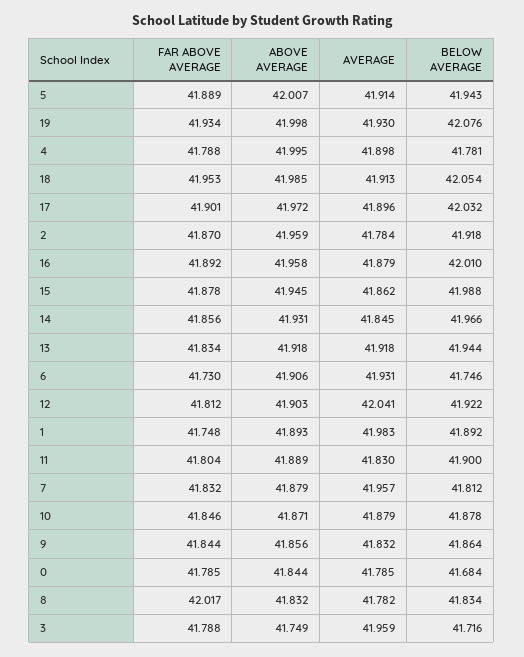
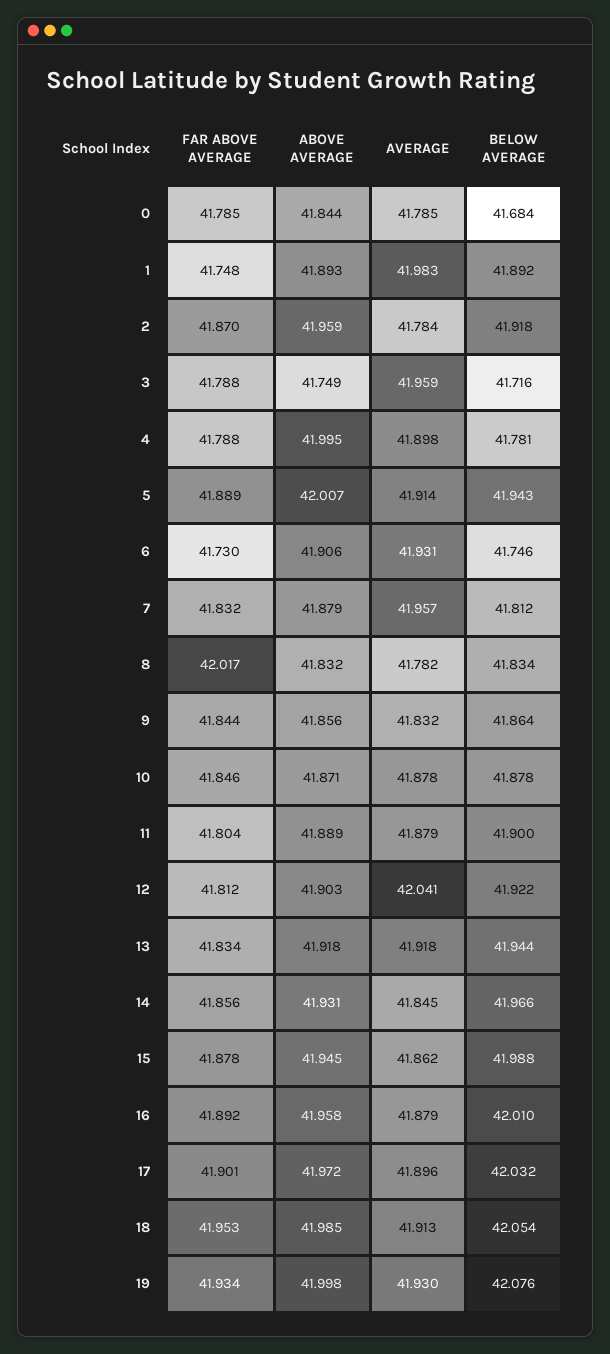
  {
    "FAR ABOVE AVERAGE": {
      "5": 41.889,
      "19": 41.934,
      "4": 41.788,
      "18": 41.953,
      "17": 41.901,
      "2": 41.87,
      "16": 41.892,
      "15": 41.878,
      "14": 41.856,
      "13": 41.834,
      "6": 41.73,
      "12": 41.812,
      "1": 41.748,
      "11": 41.804,
      "7": 41.832,
      "10": 41.846,
      "9": 41.844,
      "0": 41.785,
      "8": 42.017,
      "3": 41.788
    },
    "ABOVE AVERAGE": {
      "5": 42.007,
      "19": 41.998,
      "4": 41.995,
      "18": 41.985,
      "17": 41.972,
      "2": 41.959,
      "16": 41.958,
      "15": 41.945,
      "14": 41.931,
      "13": 41.918,
      "6": 41.906,
      "12": 41.903,
      "1": 41.893,
      "11": 41.889,
      "7": 41.879,
      "10": 41.871,
      "9": 41.856,
      "0": 41.844,
      "8": 41.832,
      "3": 41.749
    },
    "AVERAGE": {
      "5": 41.914,
      "19": 41.93,
      "4": 41.898,
      "18": 41.913,
      "17": 41.896,
      "2": 41.784,
      "16": 41.879,
      "15": 41.862,
      "14": 41.845,
      "13": 41.918,
      "6": 41.931,
      "12": 42.041,
      "1": 41.983,
-     "11": 41.83,
+     "11": 41.879,
      "7": 41.957,
-     "10": 41.879,
+     "10": 41.878,
      "9": 41.832,
      "0": 41.785,
      "8": 41.782,
      "3": 41.959
    },
    "BELOW AVERAGE": {
      "5": 41.943,
      "19": 42.076,
      "4": 41.781,
      "18": 42.054,
      "17": 42.032,
      "2": 41.918,
      "16": 42.01,
      "15": 41.988,
      "14": 41.966,
      "13": 41.944,
      "6": 41.746,
      "12": 41.922,
      "1": 41.892,
      "11": 41.9,
      "7": 41.812,
      "10": 41.878,
      "9": 41.864,
      "0": 41.684,
      "8": 41.834,
      "3": 41.716
    }
  }

